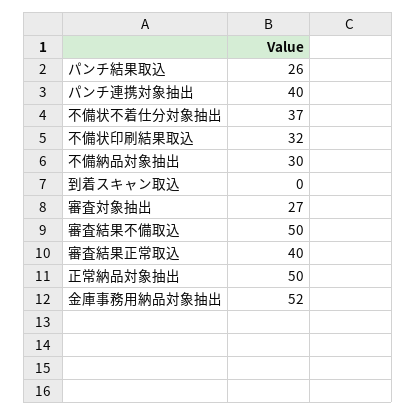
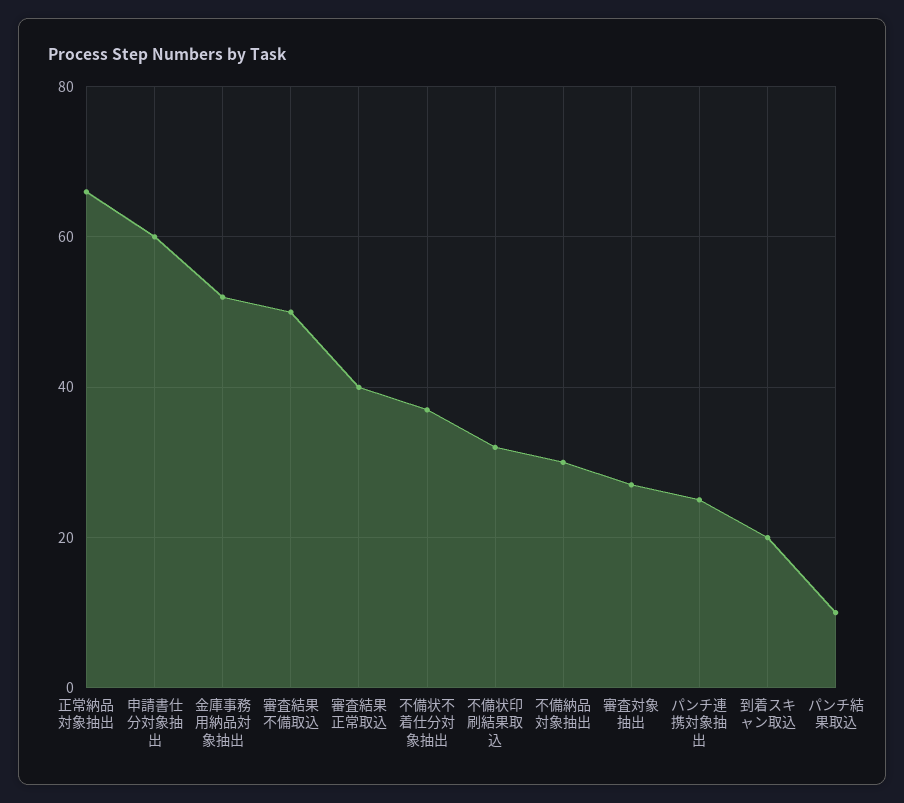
  {
-   "パンチ結果取込": 26,
+   "パンチ結果取込": 10,
-   "パンチ連携対象抽出": 40,
+   "パンチ連携対象抽出": 25,
    "不備状不着仕分対象抽出": 37,
    "不備状印刷結果取込": 32,
    "不備納品対象抽出": 30,
-   "到着スキャン取込": 0,
+   "到着スキャン取込": 20,
    "審査対象抽出": 27,
    "審査結果不備取込": 50,
    "審査結果正常取込": 40,
-   "正常納品対象抽出": 50,
+   "正常納品対象抽出": 65,
-   "金庫事務用納品対象抽出": 52
+   "金庫事務用納品対象抽出": 52,
+   "申請書仕分対象抽出": 60
  }

